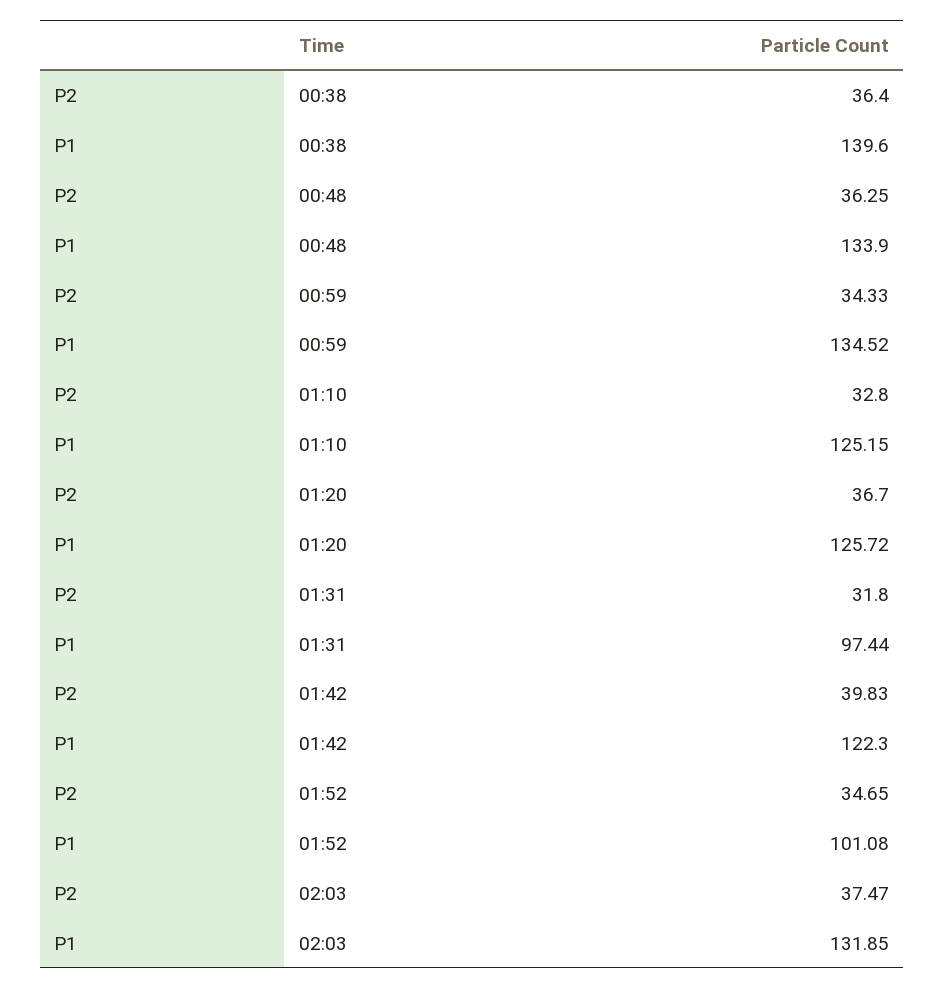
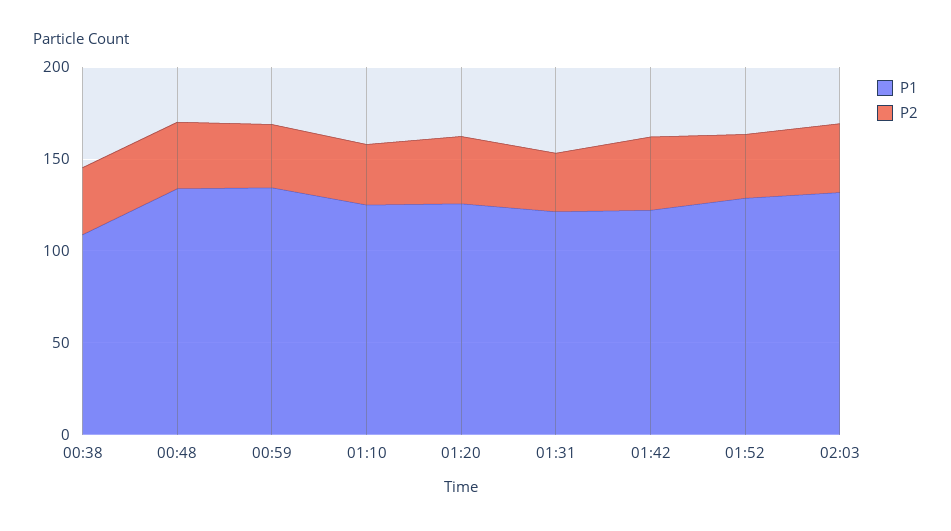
  {
    "P2": {
      "00:38": 36.4,
      "00:48": 36.25,
      "00:59": 34.33,
      "01:10": 32.8,
      "01:20": 36.7,
      "01:31": 31.8,
      "01:42": 39.83,
      "01:52": 34.65,
      "02:03": 37.47
    },
    "P1": {
-     "00:38": 139.6,
+     "00:38": 110,
      "00:48": 133.9,
      "00:59": 134.52,
      "01:10": 125.15,
      "01:20": 125.72,
-     "01:31": 97.44,
+     "01:31": 120,
      "01:42": 122.3,
-     "01:52": 101.08,
+     "01:52": 130,
      "02:03": 131.85
    }
  }

